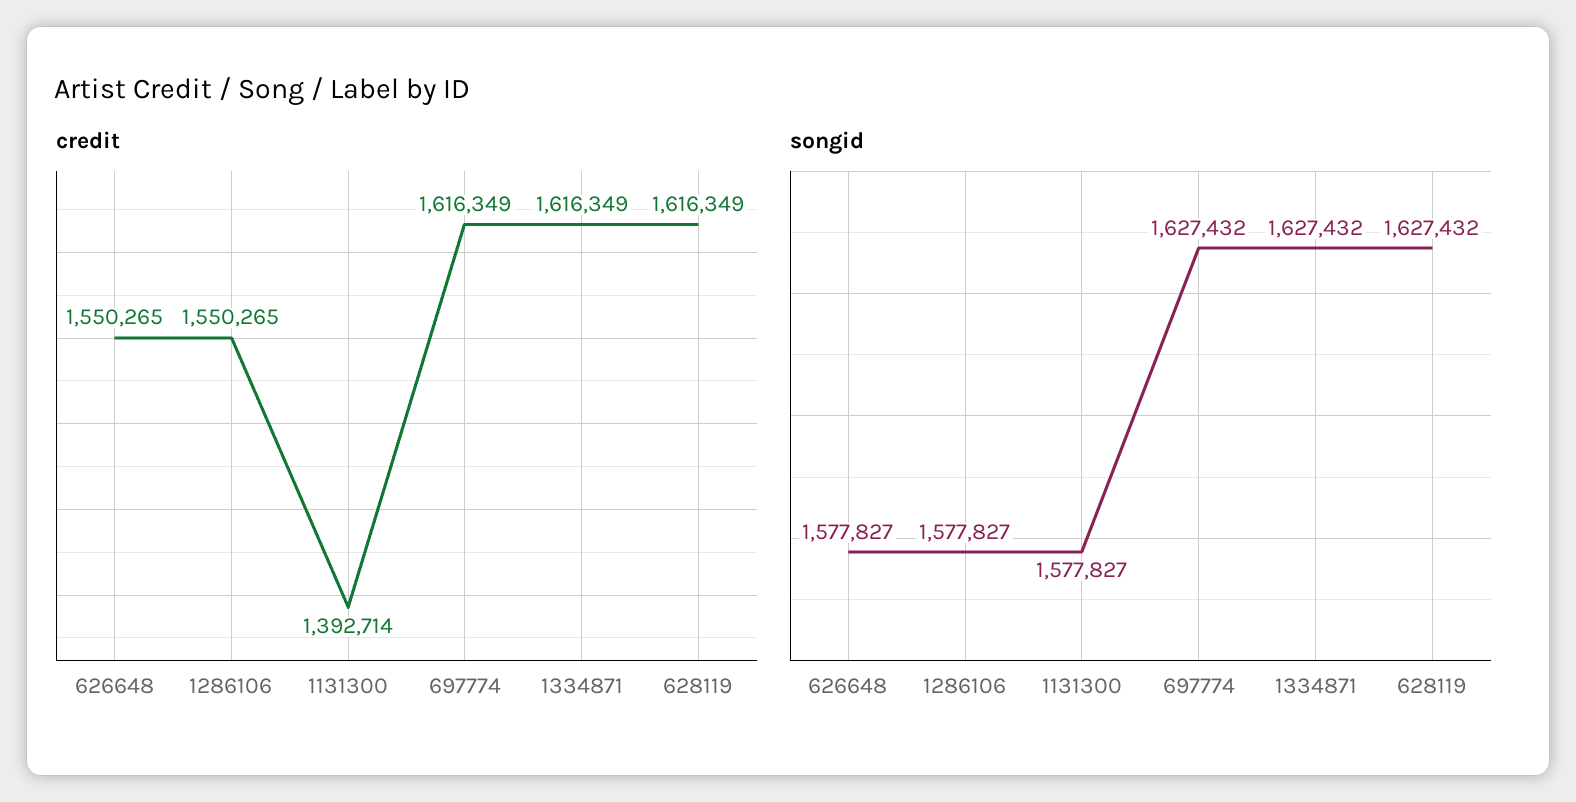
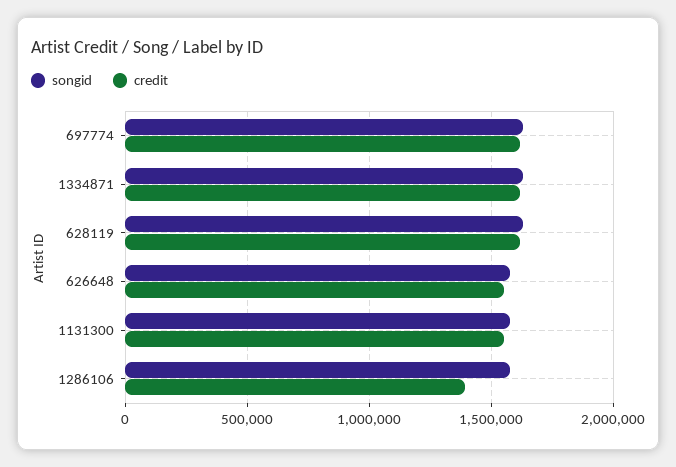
  {
    "credit": {
      "626648": 1550265,
-     "1286106": 1550265,
+     "1286106": 1400000,
-     "1131300": 1392714,
+     "1131300": 1550000,
      "697774": 1616349,
      "1334871": 1616349,
      "628119": 1616349
    },
    "songid": {
      "626648": 1577827,
      "1286106": 1577827,
      "1131300": 1577827,
      "697774": 1627432,
      "1334871": 1627432,
      "628119": 1627432
    }
  }

